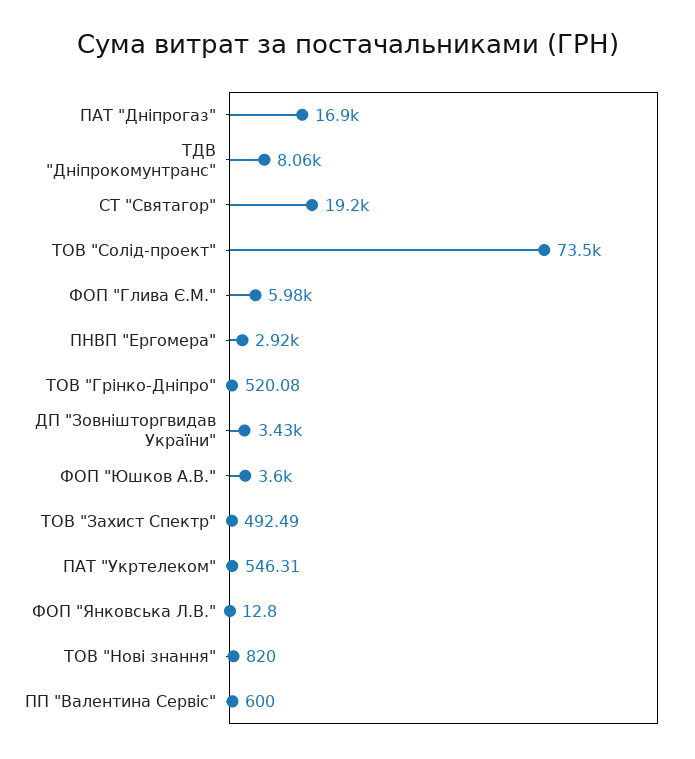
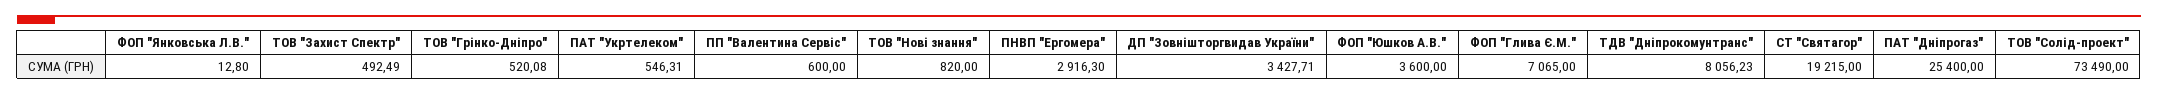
  {
-   "ПАТ \"Дніпрогаз\"": 16900,
+   "ПАТ \"Дніпрогаз\"": 25400,
    "ТДВ \"Дніпрокомунтранс\"": 8056.23,
    "СТ \"Святагор\"": 19215,
    "ТОВ \"Солід-проект\"": 73490,
-   "ФОП \"Глива Є.М.\"": 5980,
+   "ФОП \"Глива Є.М.\"": 7065,
    "ПНВП \"Ергомера\"": 2916.3,
    "ТОВ \"Грінко-Дніпро\"": 520.08,
    "ДП \"Зовнішторгвидав України\"": 3427.71,
    "ФОП \"Юшков А.В.\"": 3600,
    "ТОВ \"Захист Спектр\"": 492.49,
    "ПАТ \"Укртелеком\"": 546.31,
    "ФОП \"Янковська Л.В.\"": 12.8,
    "ТОВ \"Нові знання\"": 820,
    "ПП \"Валентина Сервіс\"": 600
  }

